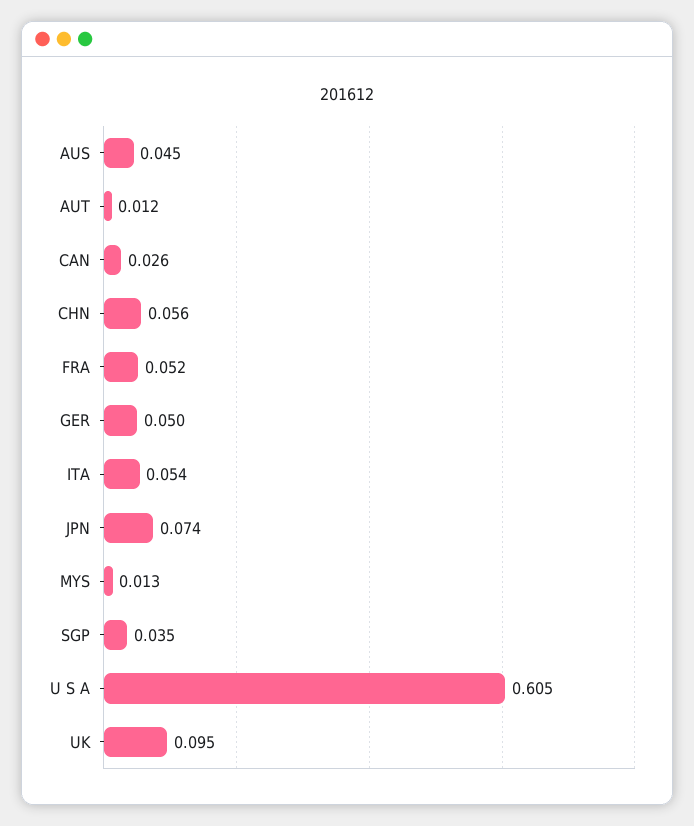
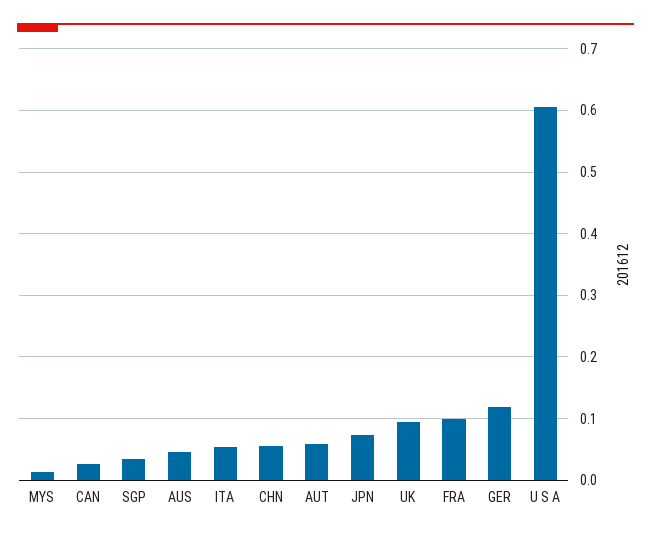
  {
    "AUS": 0.045,
-   "AUT": 0.012,
+   "AUT": 0.06,
    "CAN": 0.026,
    "CHN": 0.056,
-   "FRA": 0.052,
+   "FRA": 0.1,
-   "GER": 0.05,
+   "GER": 0.12,
    "ITA": 0.054,
    "JPN": 0.074,
    "MYS": 0.013,
    "SGP": 0.035,
    "U S A": 0.605,
    "UK": 0.095
  }

